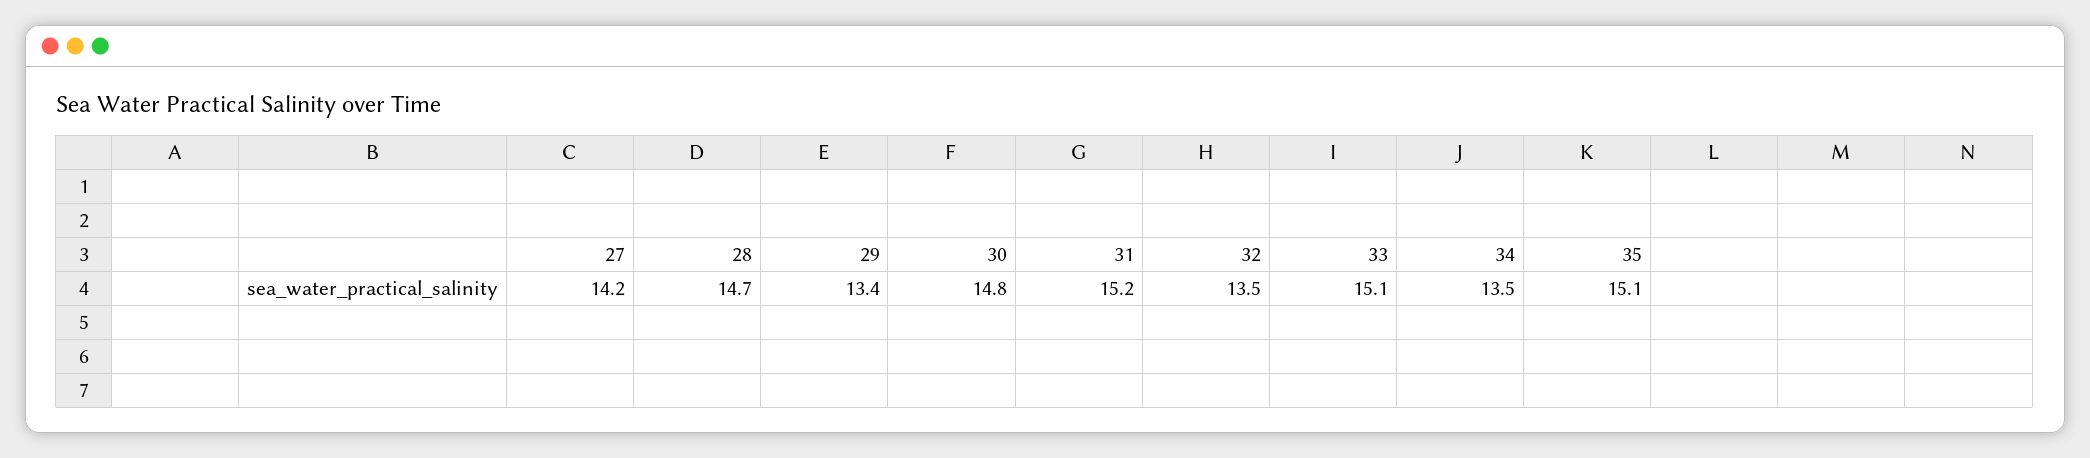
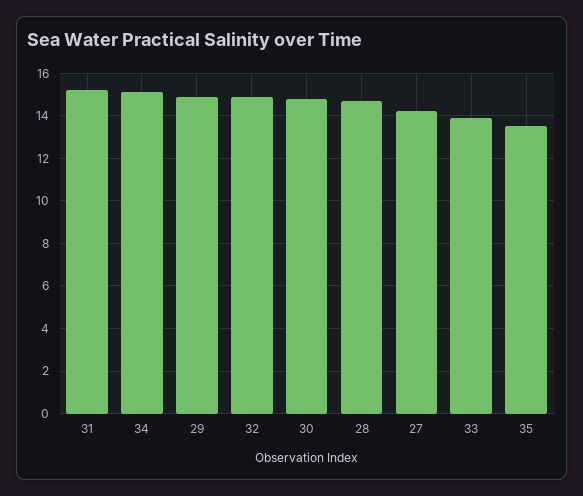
  {
    "27": 14.2,
    "28": 14.7,
-   "29": 13.4,
+   "29": 15,
    "30": 14.8,
    "31": 15.2,
-   "32": 13.5,
+   "32": 15,
-   "33": 15.1,
+   "33": 14,
-   "34": 13.5,
+   "34": 15,
-   "35": 15.1
+   "35": 13.5
  }

